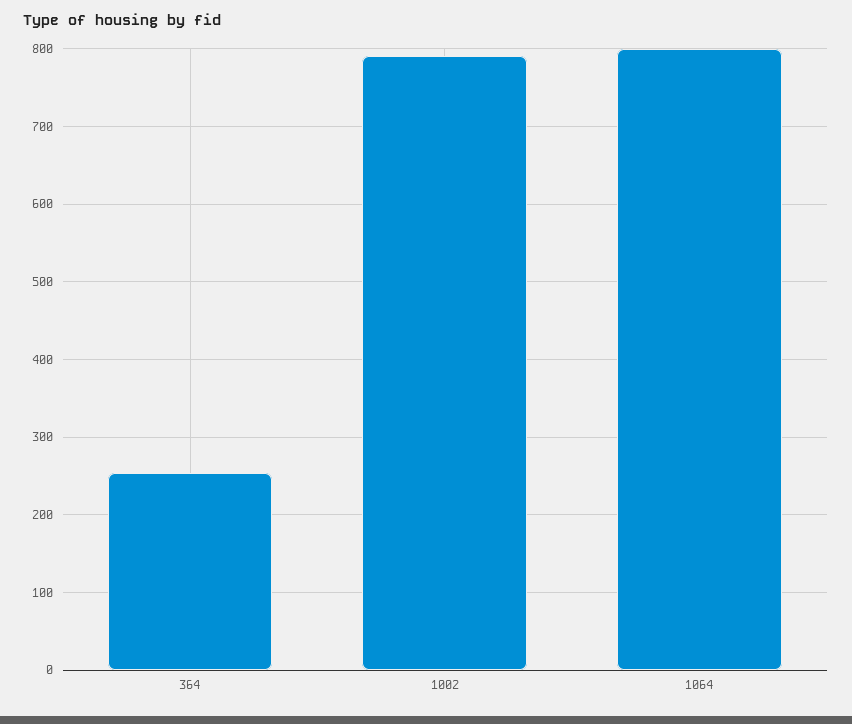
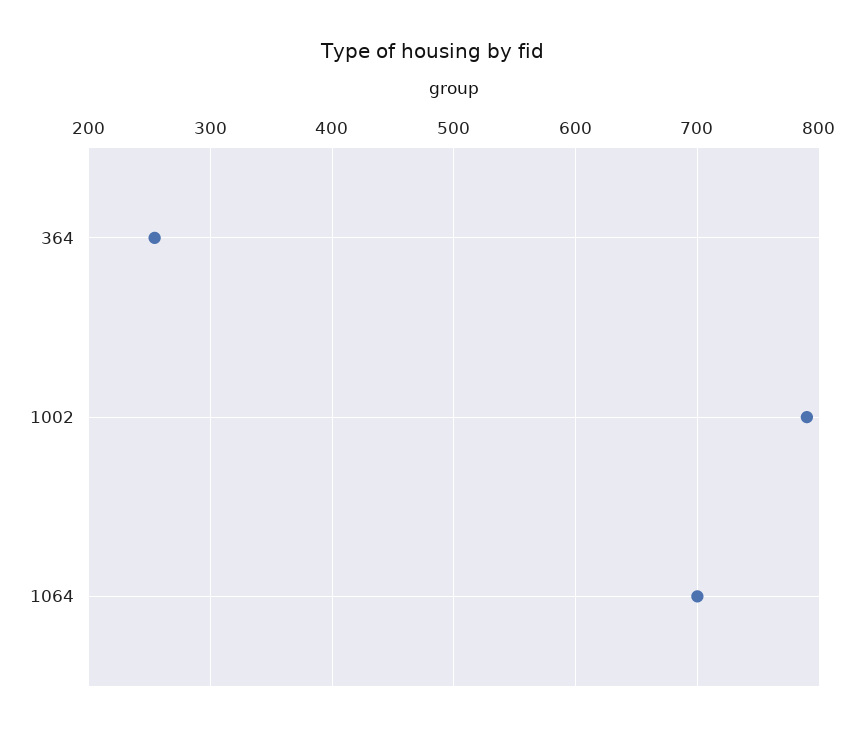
  {
    "364": 250,
    "1002": 790,
-   "1064": 800
+   "1064": 700
  }

